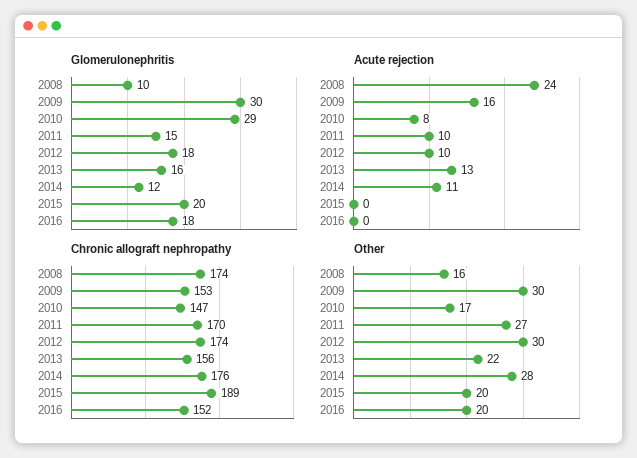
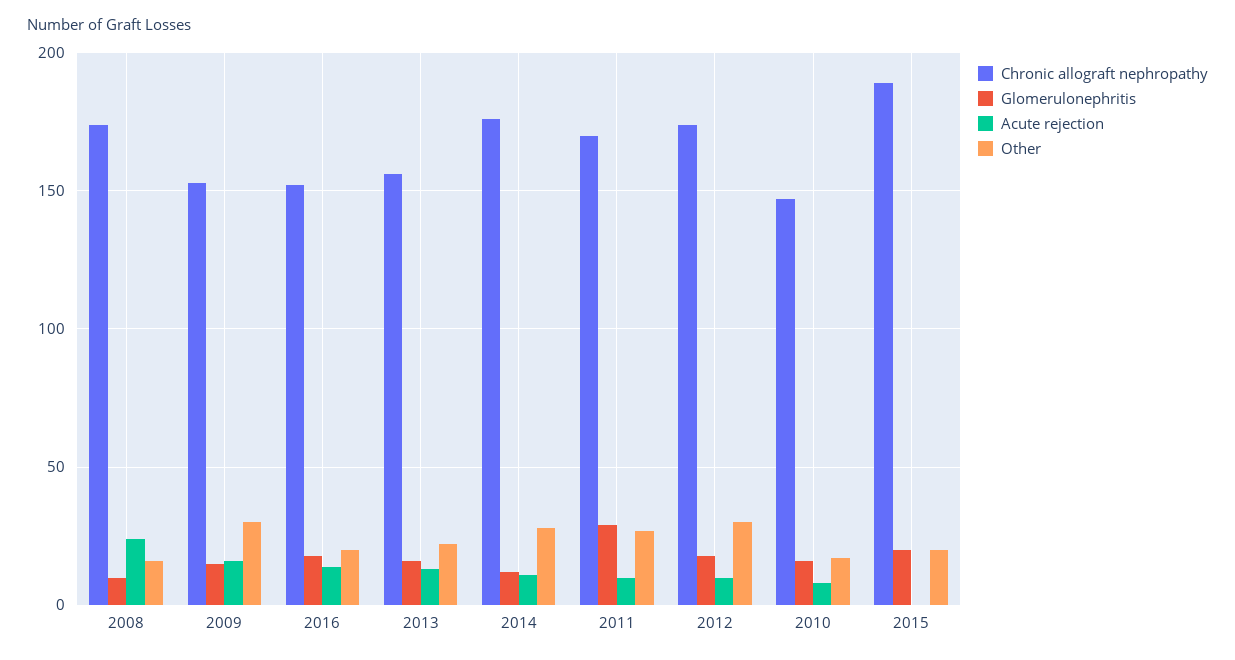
  {
    "Glomerulonephritis": {
      "2008": 10,
-     "2009": 30,
+     "2009": 15,
-     "2010": 29,
+     "2010": 15,
-     "2011": 15,
+     "2011": 30,
      "2012": 18,
      "2013": 16,
      "2014": 12,
      "2015": 20,
      "2016": 18
    },
    "Acute rejection": {
      "2008": 24,
      "2009": 16,
      "2010": 8,
      "2011": 10,
      "2012": 10,
      "2013": 13,
      "2014": 11,
      "2015": 0,
-     "2016": 0
+     "2016": 15
    },
    "Chronic allograft nephropathy": {
      "2008": 174,
      "2009": 153,
      "2010": 147,
      "2011": 170,
      "2012": 174,
      "2013": 156,
      "2014": 176,
      "2015": 189,
      "2016": 152
    },
    "Other": {
      "2008": 16,
      "2009": 30,
      "2010": 17,
      "2011": 27,
      "2012": 30,
      "2013": 22,
      "2014": 28,
      "2015": 20,
      "2016": 20
    }
  }

